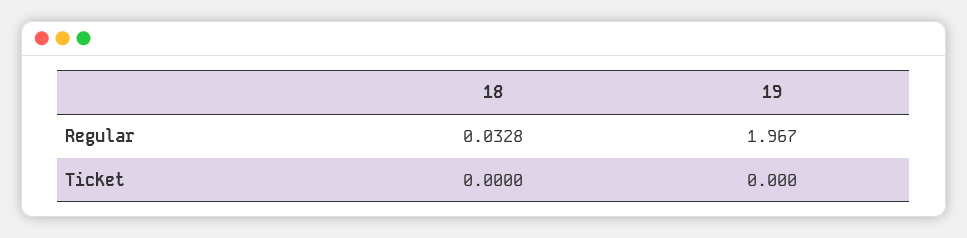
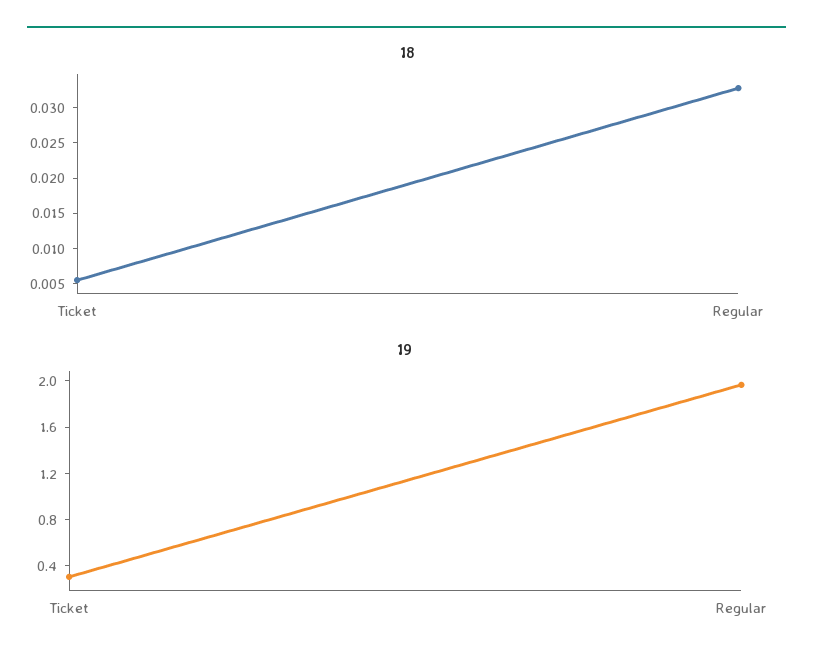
  {
    "18": {
      "Regular": 0.0328,
-     "Ticket": 0
+     "Ticket": 0.005
    },
    "19": {
      "Regular": 1.967,
-     "Ticket": 0
+     "Ticket": 0.3
    }
  }

